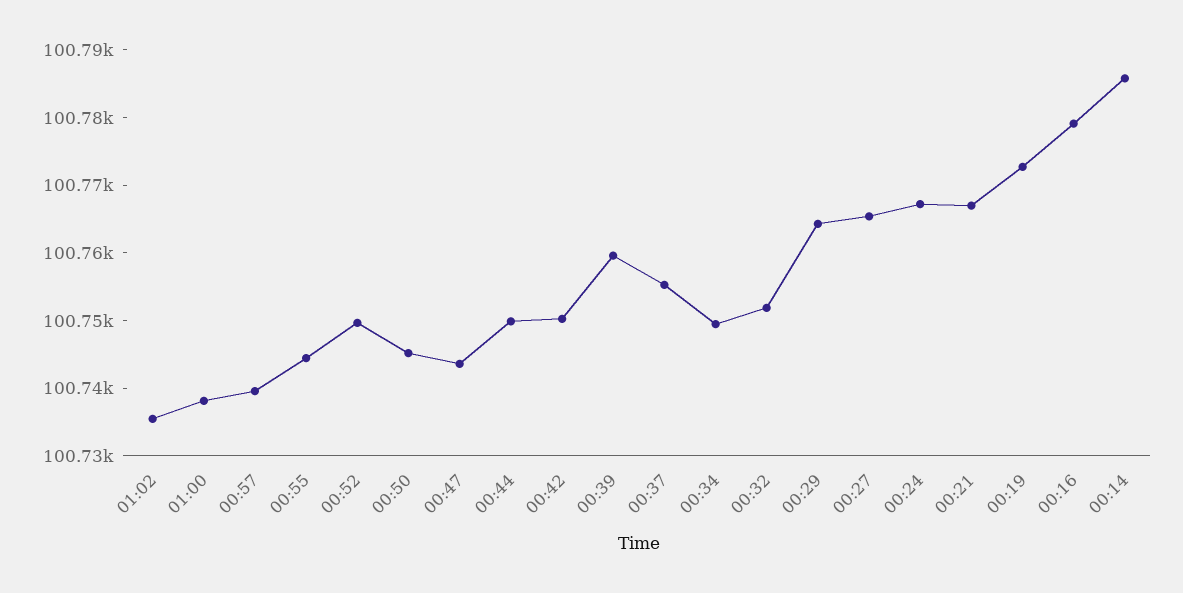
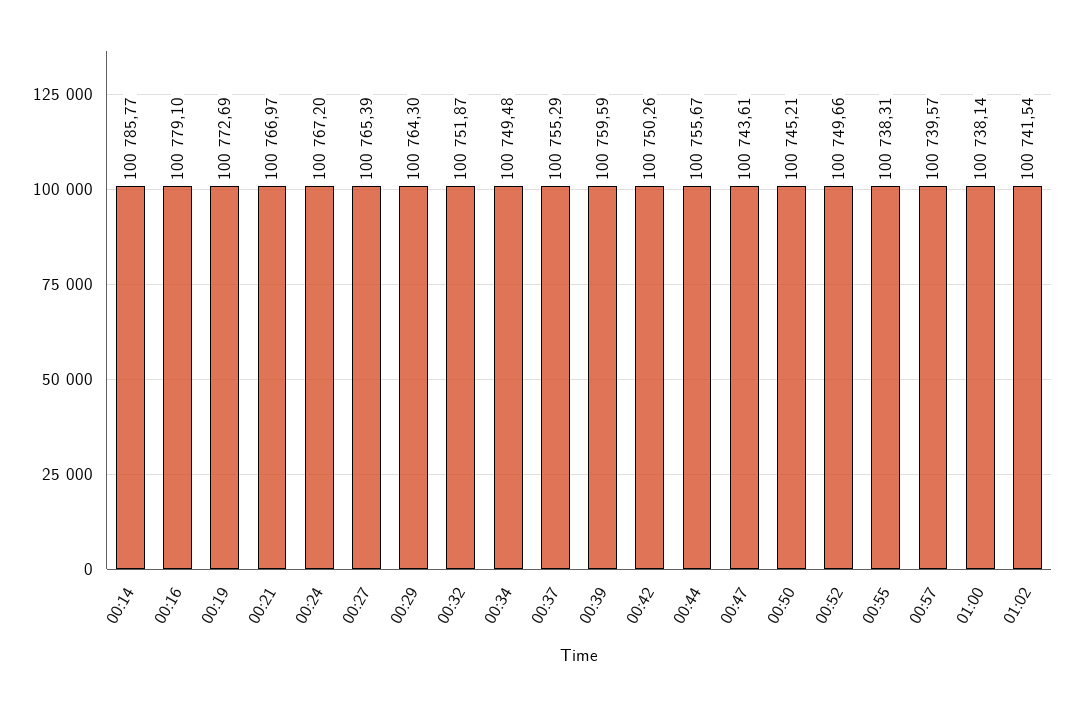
  {
-   "01:02": 100736,
+   "01:02": 100741.54,
    "01:00": 100738.14,
    "00:57": 100739.57,
-   "00:55": 100744,
+   "00:55": 100738.31,
    "00:52": 100749.66,
    "00:50": 100745.21,
    "00:47": 100743.61,
-   "00:44": 100750,
+   "00:44": 100755.67,
    "00:42": 100750.26,
    "00:39": 100759.59,
    "00:37": 100755.29,
    "00:34": 100749.48,
    "00:32": 100751.87,
    "00:29": 100764.3,
    "00:27": 100765.39,
    "00:24": 100767.2,
    "00:21": 100766.97,
    "00:19": 100772.69,
    "00:16": 100779.1,
    "00:14": 100785.77
  }

